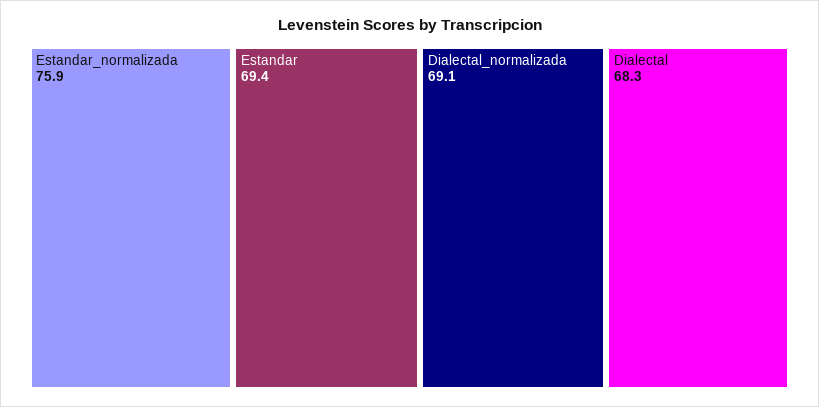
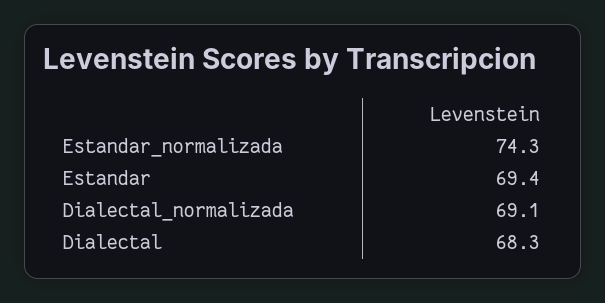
  {
-   "Estandar_normalizada": 75.9,
+   "Estandar_normalizada": 74.3,
    "Estandar": 69.4,
    "Dialectal_normalizada": 69.1,
    "Dialectal": 68.3
  }

